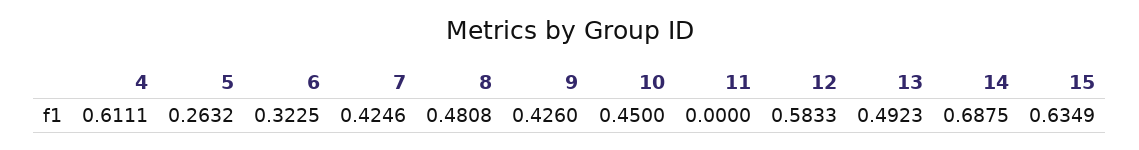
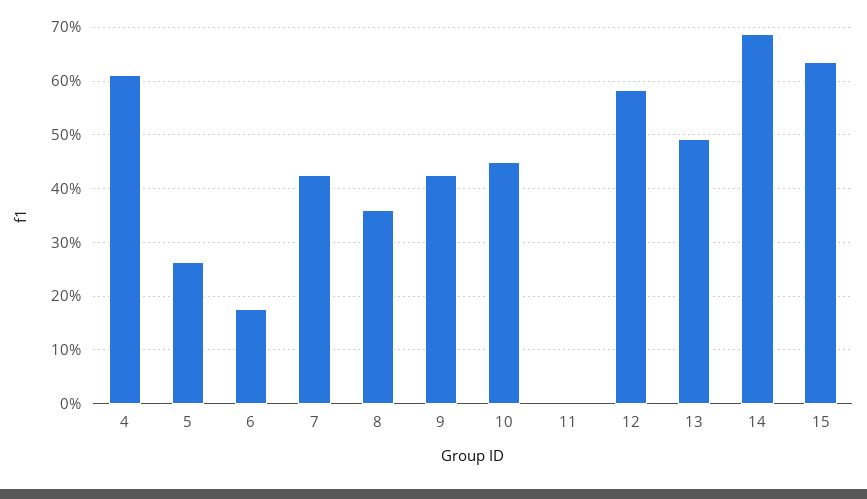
  {
    "4": 0.6111,
    "5": 0.2632,
-   "6": 0.3225,
+   "6": 0.18,
    "7": 0.4246,
-   "8": 0.4808,
+   "8": 0.36,
    "9": 0.426,
    "10": 0.45,
    "11": 0,
    "12": 0.5833,
    "13": 0.4923,
    "14": 0.6875,
    "15": 0.6349
  }

